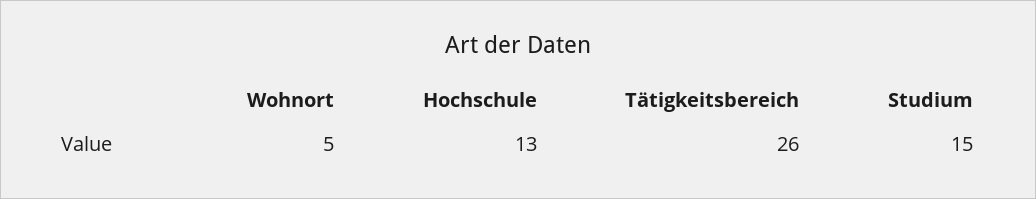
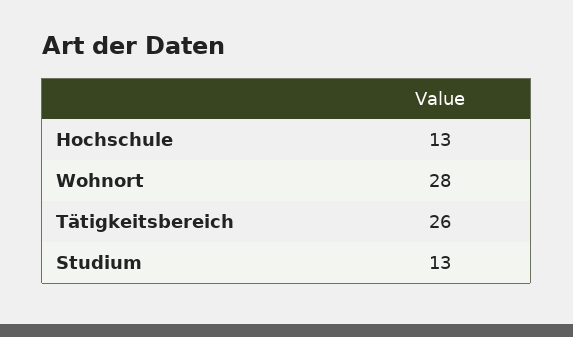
  {
-   "Wohnort": 5,
+   "Wohnort": 28,
    "Hochschule": 13,
    "Tätigkeitsbereich": 26,
-   "Studium": 15
+   "Studium": 13
  }

